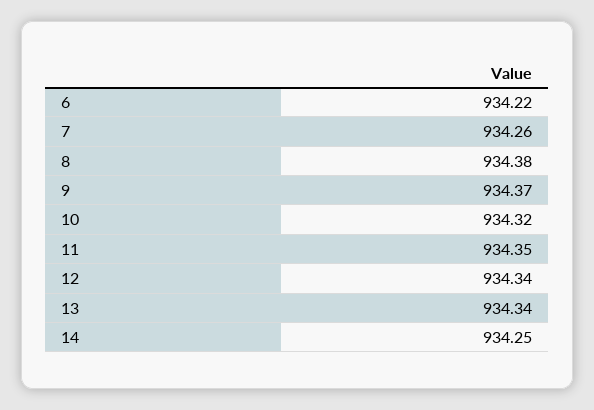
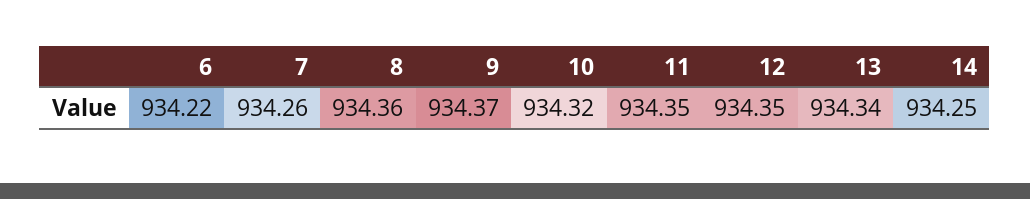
  {
    "6": 934.22,
    "7": 934.26,
-   "8": 934.38,
+   "8": 934.36,
    "9": 934.37,
    "10": 934.32,
    "11": 934.35,
-   "12": 934.34,
+   "12": 934.35,
    "13": 934.34,
    "14": 934.25
  }

